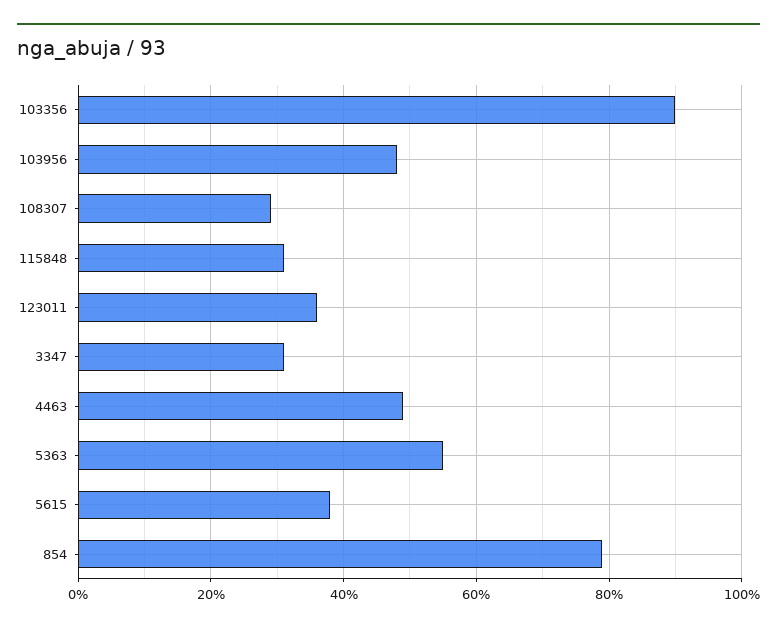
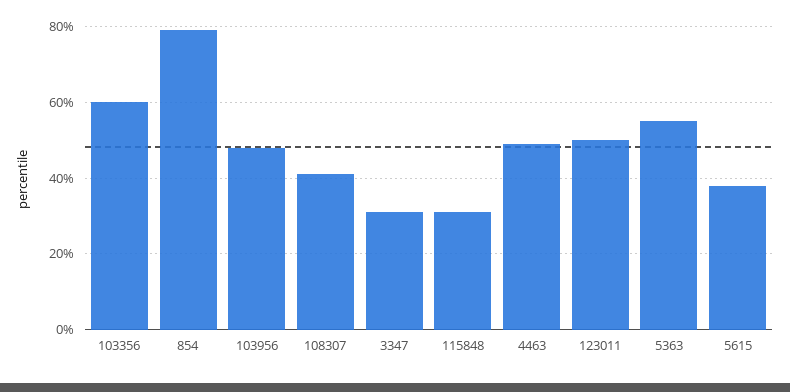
  {
-   "103356": 90,
+   "103356": 60,
    "103956": 50,
-   "108307": 30,
+   "108307": 40,
    "115848": 30,
-   "123011": 35,
+   "123011": 50,
    "3347": 30,
    "4463": 50,
    "5363": 55,
    "5615": 40,
    "854": 80
  }

